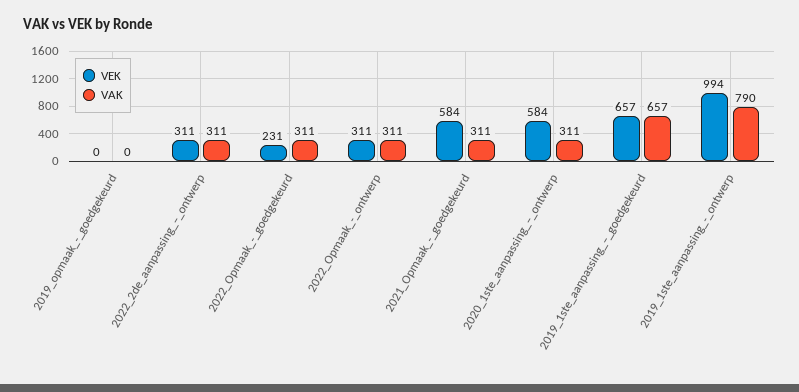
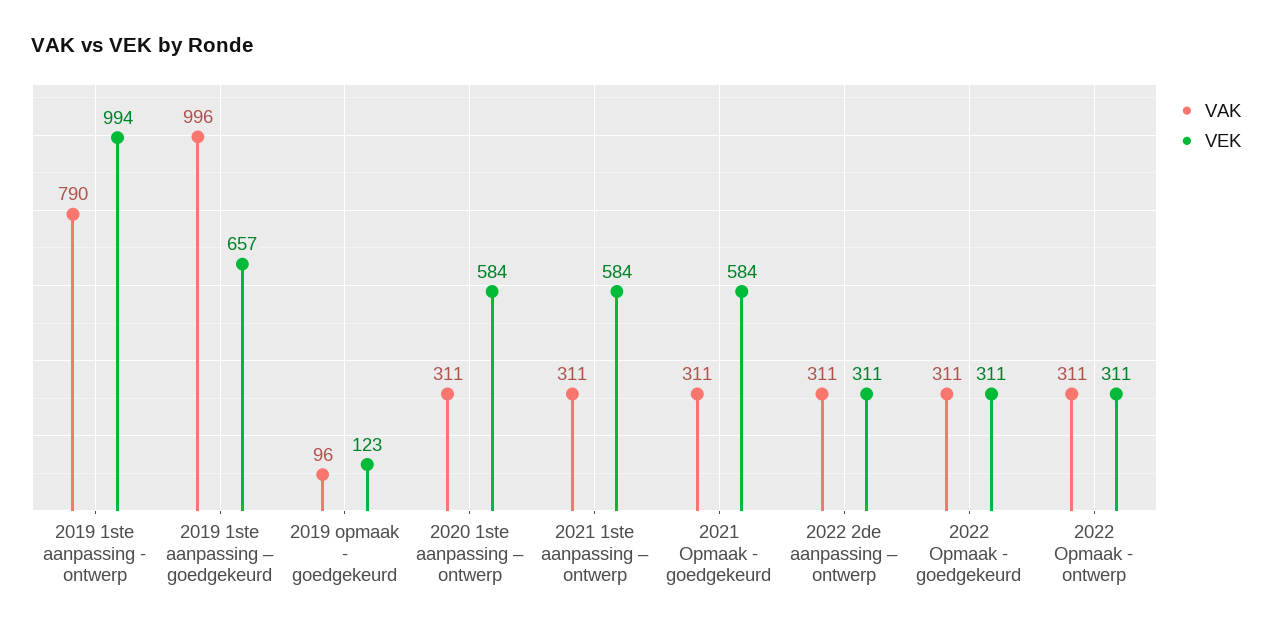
  {
    "VEK": {
-     "2019_opmaak_-_goedgekeurd": 0,
+     "2019_opmaak_-_goedgekeurd": 123,
      "2022_2de_aanpassing_–_ontwerp": 311,
-     "2022_Opmaak_-_goedgekeurd": 231,
+     "2022_Opmaak_-_goedgekeurd": 311,
      "2022_Opmaak_-_ontwerp": 311,
      "2021_Opmaak_-_goedgekeurd": 584,
      "2020_1ste_aanpassing_–_ontwerp": 584,
      "2019_1ste_aanpassing_–_goedgekeurd": 657,
-     "2019_1ste_aanpassing_-_ontwerp": 994
+     "2019_1ste_aanpassing_-_ontwerp": 994,
+     "2021 1ste aanpassing – ontwerp": 584
    },
    "VAK": {
-     "2019_opmaak_-_goedgekeurd": 0,
+     "2019_opmaak_-_goedgekeurd": 96,
      "2022_2de_aanpassing_–_ontwerp": 311,
      "2022_Opmaak_-_goedgekeurd": 311,
      "2022_Opmaak_-_ontwerp": 311,
      "2021_Opmaak_-_goedgekeurd": 311,
      "2020_1ste_aanpassing_–_ontwerp": 311,
-     "2019_1ste_aanpassing_–_goedgekeurd": 657,
+     "2019_1ste_aanpassing_–_goedgekeurd": 996,
-     "2019_1ste_aanpassing_-_ontwerp": 790
+     "2019_1ste_aanpassing_-_ontwerp": 790,
+     "2021 1ste aanpassing – ontwerp": 311
    }
  }

